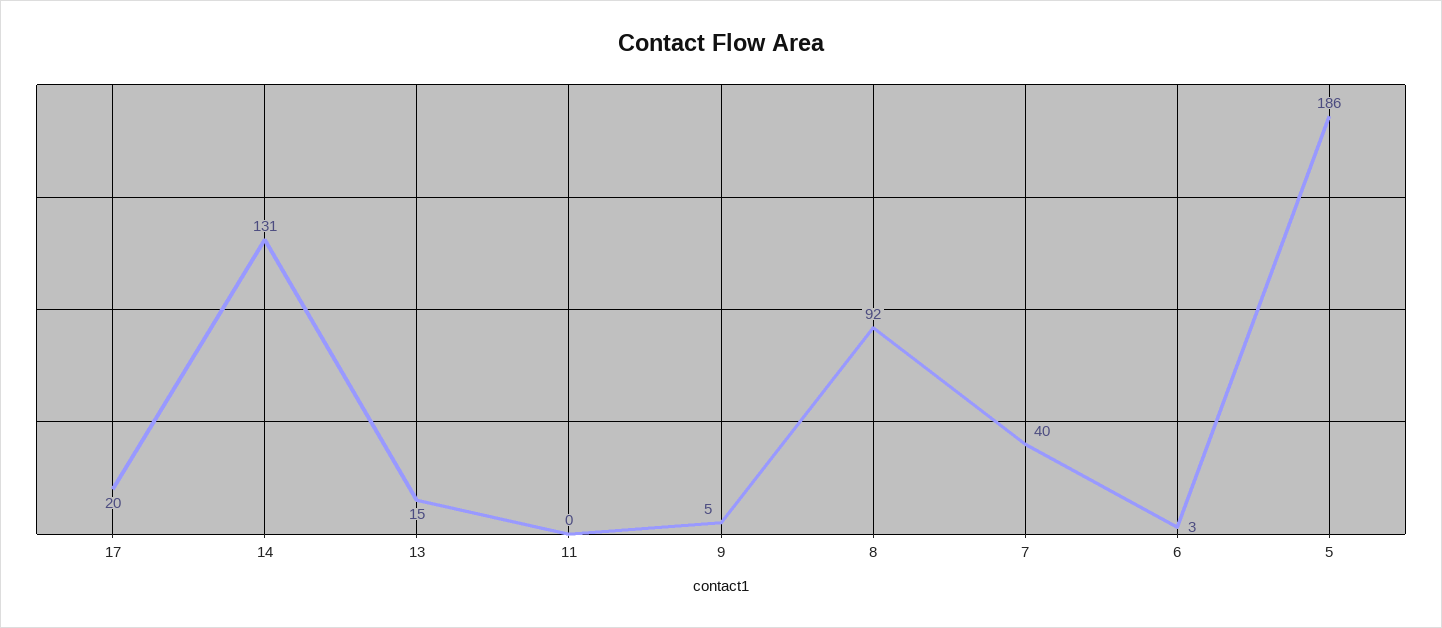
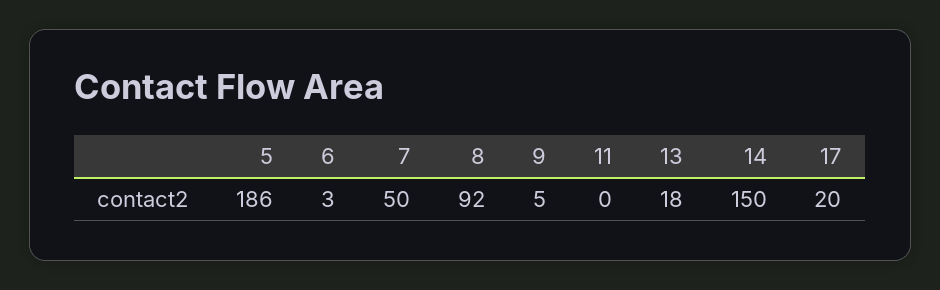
  {
    "17": 20,
-   "14": 131,
+   "14": 150,
-   "13": 15,
+   "13": 18,
    "11": 0,
    "9": 5,
    "8": 92,
-   "7": 40,
+   "7": 50,
    "6": 3,
    "5": 186
  }

